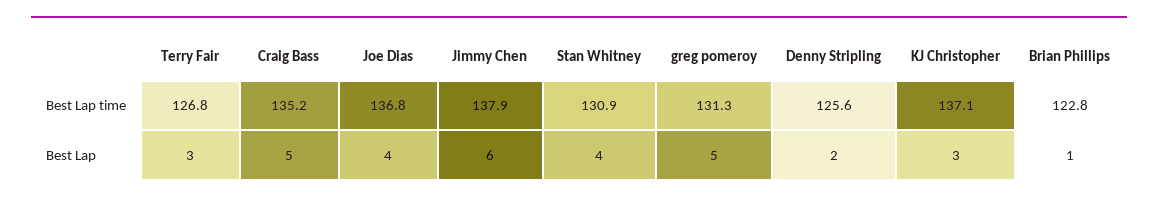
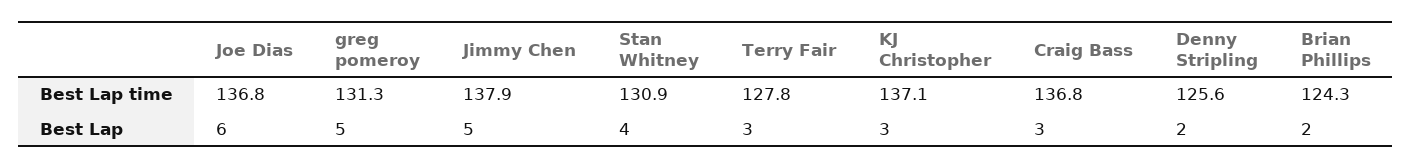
  {
    "Terry Fair": {
-     "Best Lap time": 126.8,
+     "Best Lap time": 127.8,
      "Best Lap": 3
    },
    "Craig Bass": {
-     "Best Lap time": 135.2,
+     "Best Lap time": 136.8,
-     "Best Lap": 5
+     "Best Lap": 3
    },
    "Joe Dias": {
      "Best Lap time": 136.8,
-     "Best Lap": 4
+     "Best Lap": 6
    },
    "Jimmy Chen": {
      "Best Lap time": 137.9,
-     "Best Lap": 6
+     "Best Lap": 5
    },
    "Stan Whitney": {
      "Best Lap time": 130.9,
      "Best Lap": 4
    },
    "greg pomeroy": {
      "Best Lap time": 131.3,
      "Best Lap": 5
    },
    "Denny Stripling": {
      "Best Lap time": 125.6,
      "Best Lap": 2
    },
    "KJ Christopher": {
      "Best Lap time": 137.1,
      "Best Lap": 3
    },
    "Brian Phillips": {
-     "Best Lap time": 122.8,
+     "Best Lap time": 124.3,
-     "Best Lap": 1
+     "Best Lap": 2
    }
  }

